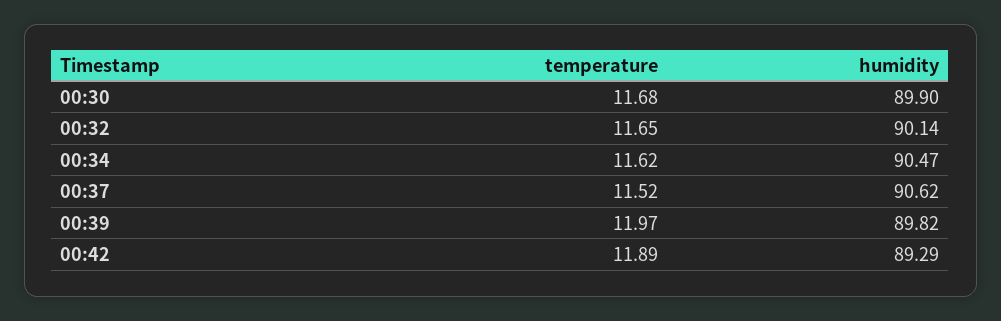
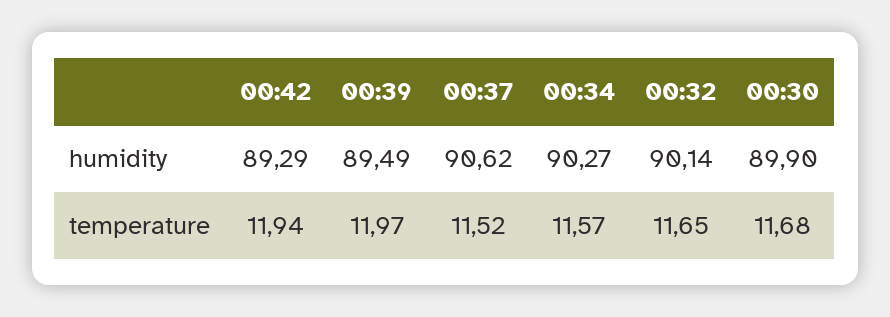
  {
    "temperature": {
      "00:30": 11.68,
      "00:32": 11.65,
-     "00:34": 11.62,
+     "00:34": 11.57,
      "00:37": 11.52,
      "00:39": 11.97,
-     "00:42": 11.89
+     "00:42": 11.94
    },
    "humidity": {
      "00:30": 89.9,
      "00:32": 90.14,
-     "00:34": 90.47,
+     "00:34": 90.27,
      "00:37": 90.62,
-     "00:39": 89.82,
+     "00:39": 89.49,
      "00:42": 89.29
    }
  }

